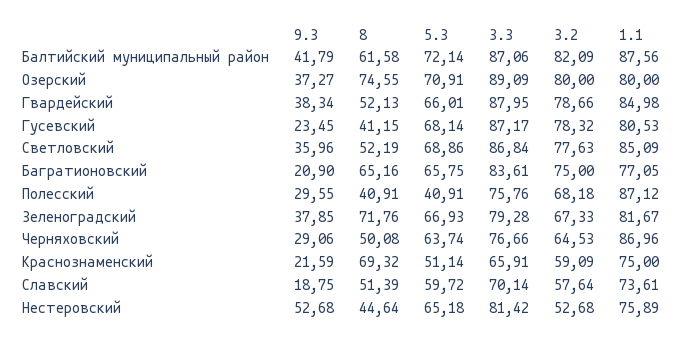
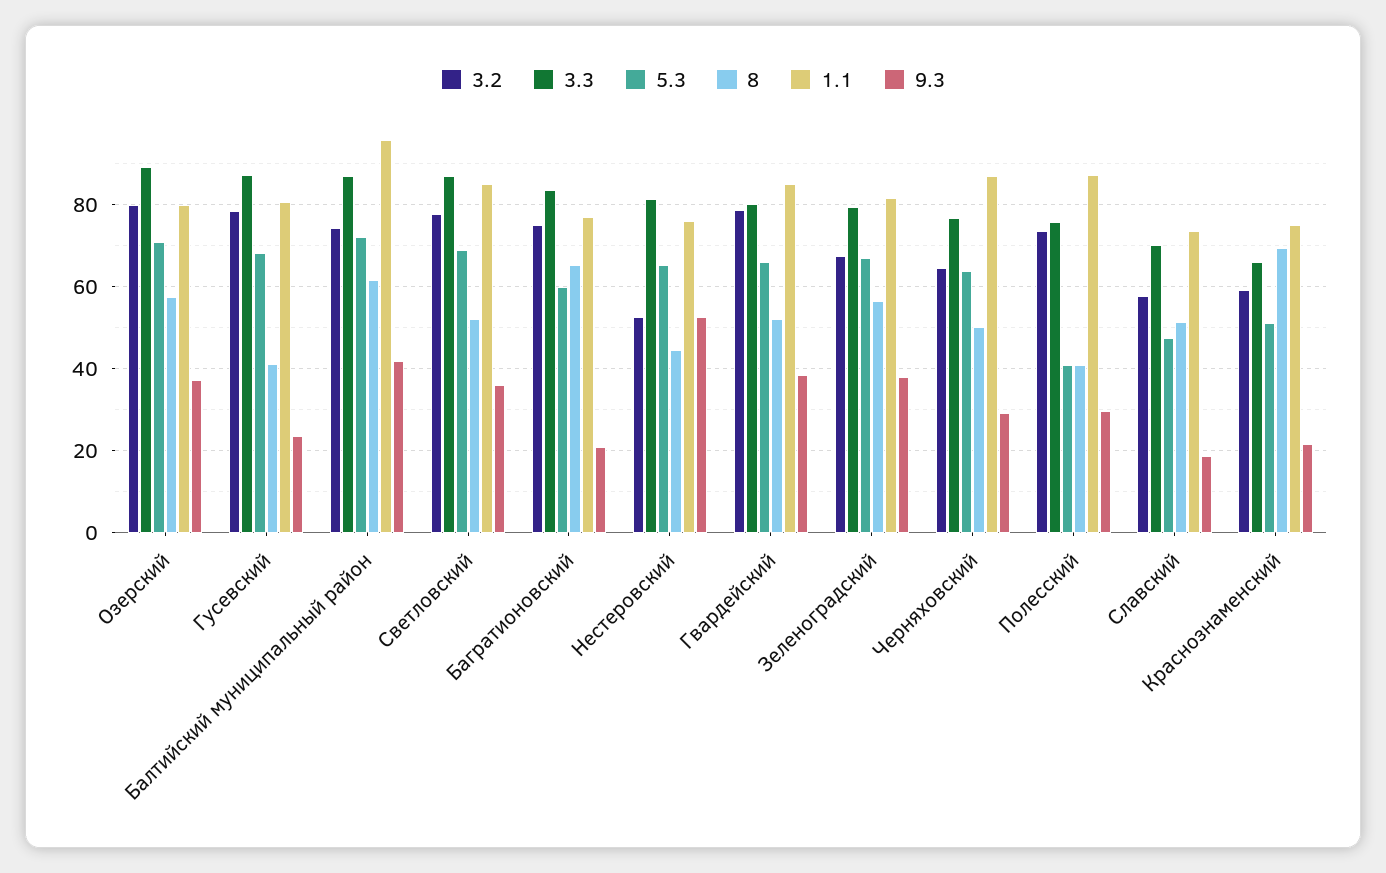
  {
    "9.3": {
      "Балтийский муниципальный район": 41.79,
      "Озерский": 37.27,
      "Гвардейский": 38.34,
      "Гусевский": 23.45,
      "Светловский": 35.96,
      "Багратионовский": 20.9,
      "Полесский": 29.55,
      "Зеленоградский": 37.85,
      "Черняховский": 29.06,
      "Краснознаменский": 21.59,
      "Славский": 18.75,
      "Нестеровский": 52.68
    },
    "8": {
      "Балтийский муниципальный район": 61.58,
-     "Озерский": 74.55,
+     "Озерский": 58,
      "Гвардейский": 52.13,
      "Гусевский": 41.15,
      "Светловский": 52.19,
      "Багратионовский": 65.16,
      "Полесский": 40.91,
-     "Зеленоградский": 71.76,
+     "Зеленоградский": 56,
      "Черняховский": 50.08,
      "Краснознаменский": 69.32,
      "Славский": 51.39,
      "Нестеровский": 44.64
    },
    "5.3": {
      "Балтийский муниципальный район": 72.14,
      "Озерский": 70.91,
      "Гвардейский": 66.01,
      "Гусевский": 68.14,
      "Светловский": 68.86,
-     "Багратионовский": 65.75,
+     "Багратионовский": 60,
      "Полесский": 40.91,
      "Зеленоградский": 66.93,
      "Черняховский": 63.74,
      "Краснознаменский": 51.14,
-     "Славский": 59.72,
+     "Славский": 48,
      "Нестеровский": 65.18
    },
    "3.3": {
      "Балтийский муниципальный район": 87.06,
      "Озерский": 89.09,
-     "Гвардейский": 87.95,
+     "Гвардейский": 80,
      "Гусевский": 87.17,
      "Светловский": 86.84,
      "Багратионовский": 83.61,
      "Полесский": 75.76,
      "Зеленоградский": 79.28,
      "Черняховский": 76.66,
      "Краснознаменский": 65.91,
      "Славский": 70.14,
      "Нестеровский": 81.42
    },
    "3.2": {
-     "Балтийский муниципальный район": 82.09,
+     "Балтийский муниципальный район": 74,
      "Озерский": 80,
      "Гвардейский": 78.66,
      "Гусевский": 78.32,
      "Светловский": 77.63,
      "Багратионовский": 75,
-     "Полесский": 68.18,
+     "Полесский": 74,
      "Зеленоградский": 67.33,
      "Черняховский": 64.53,
      "Краснознаменский": 59.09,
      "Славский": 57.64,
      "Нестеровский": 52.68
    },
    "1.1": {
-     "Балтийский муниципальный район": 87.56,
+     "Балтийский муниципальный район": 96,
      "Озерский": 80,
      "Гвардейский": 84.98,
      "Гусевский": 80.53,
      "Светловский": 85.09,
      "Багратионовский": 77.05,
      "Полесский": 87.12,
      "Зеленоградский": 81.67,
      "Черняховский": 86.96,
      "Краснознаменский": 75,
      "Славский": 73.61,
      "Нестеровский": 75.89
    }
  }

